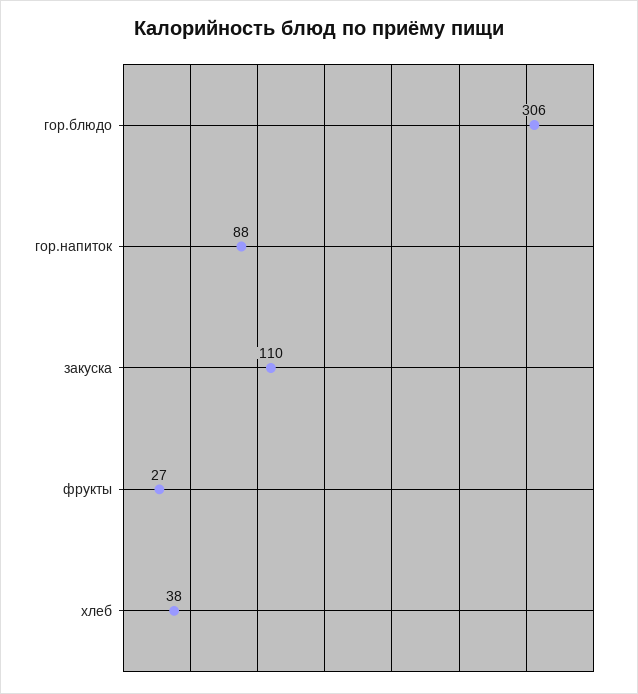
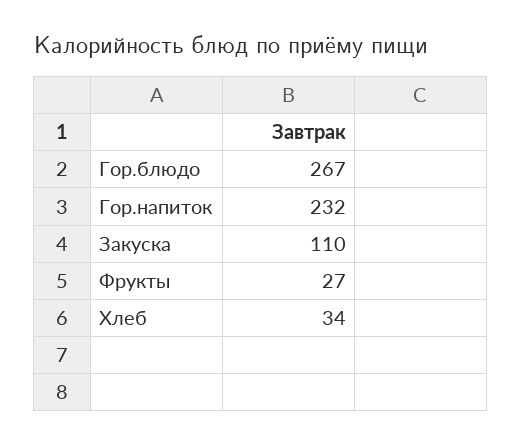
  {
-   "гор.блюдо": 306,
+   "гор.блюдо": 267,
-   "гор.напиток": 88,
+   "гор.напиток": 232,
    "закуска": 110,
    "фрукты": 27,
-   "хлеб": 38
+   "хлеб": 34
  }

